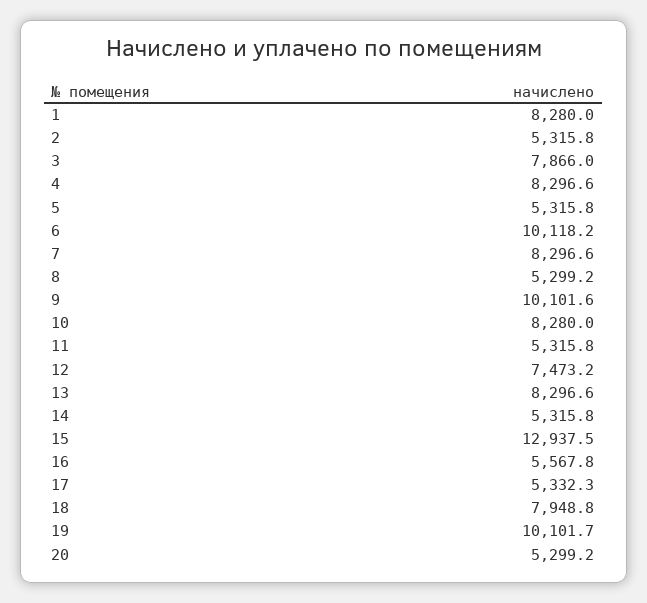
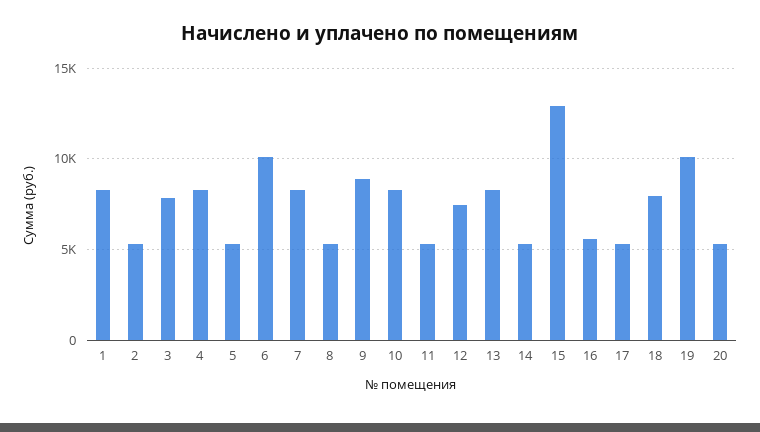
  {
    "1": 8280,
    "2": 5315.8,
    "3": 7866,
    "4": 8296.6,
    "5": 5315.8,
    "6": 10118.2,
    "7": 8296.6,
    "8": 5299.2,
-   "9": 10101.6,
+   "9": 9000,
    "10": 8280,
    "11": 5315.8,
    "12": 7473.2,
    "13": 8296.6,
    "14": 5315.8,
    "15": 12937.5,
    "16": 5567.8,
    "17": 5332.3,
    "18": 7948.8,
    "19": 10101.7,
    "20": 5299.2
  }

